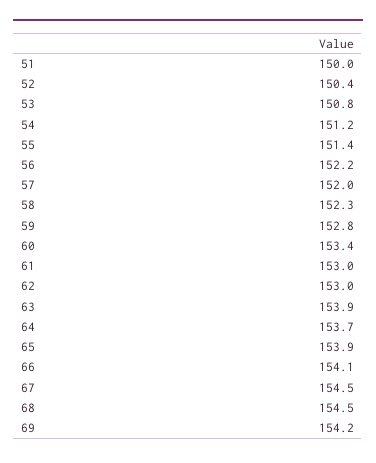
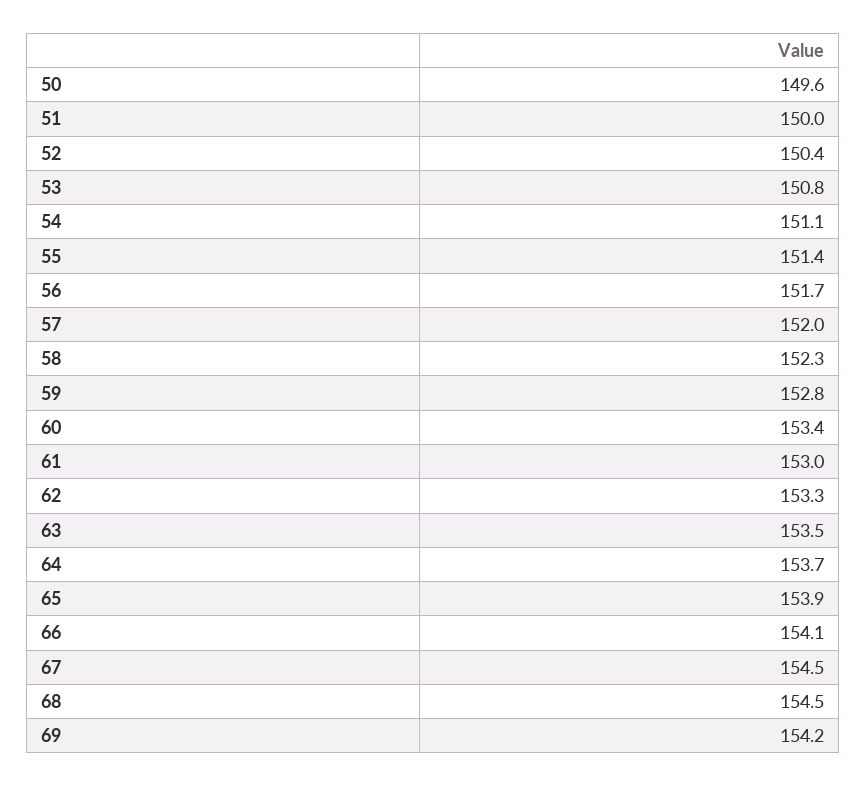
  {
    "51": 150,
    "52": 150.4,
    "53": 150.8,
-   "54": 151.2,
+   "54": 151.1,
    "55": 151.4,
-   "56": 152.2,
+   "56": 151.7,
    "57": 152,
    "58": 152.3,
    "59": 152.8,
    "60": 153.4,
    "61": 153,
-   "62": 153,
+   "62": 153.3,
-   "63": 153.9,
+   "63": 153.5,
    "64": 153.7,
    "65": 153.9,
    "66": 154.1,
    "67": 154.5,
    "68": 154.5,
-   "69": 154.2
+   "69": 154.2,
+   "50": 149.6
  }

